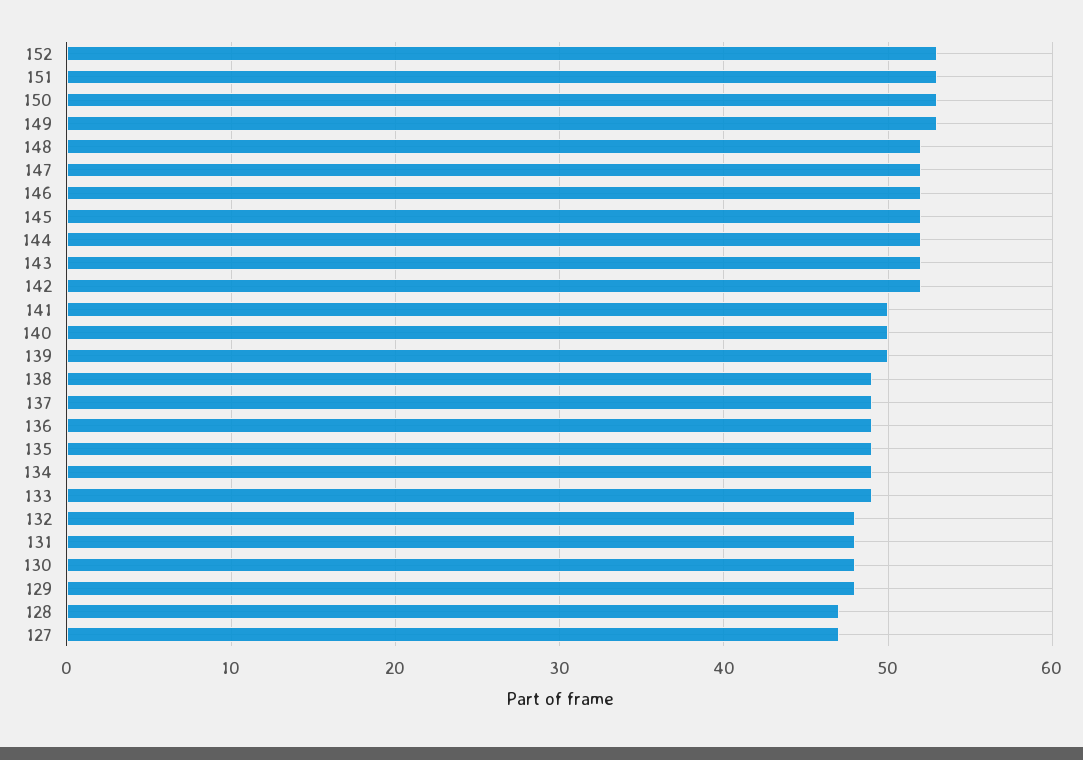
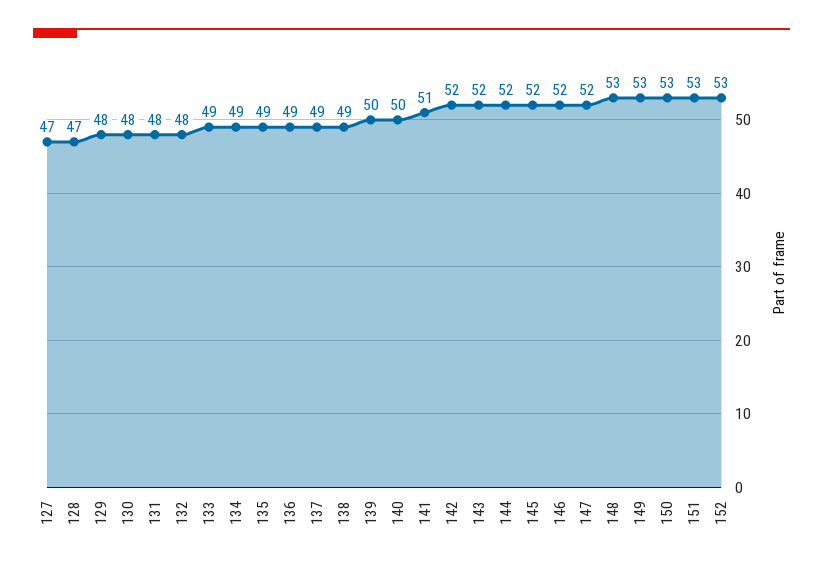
  {
    "152": 53,
    "151": 53,
    "150": 53,
    "149": 53,
-   "148": 52,
+   "148": 53,
    "147": 52,
    "146": 52,
    "145": 52,
    "144": 52,
    "143": 52,
    "142": 52,
-   "141": 50,
+   "141": 51,
    "140": 50,
    "139": 50,
    "138": 49,
    "137": 49,
    "136": 49,
    "135": 49,
    "134": 49,
    "133": 49,
    "132": 48,
    "131": 48,
    "130": 48,
    "129": 48,
    "128": 47,
    "127": 47
  }

